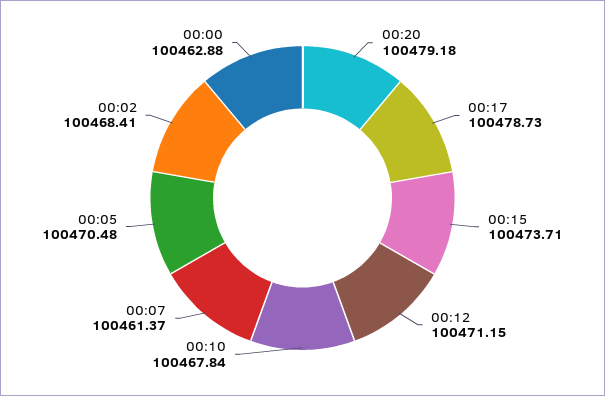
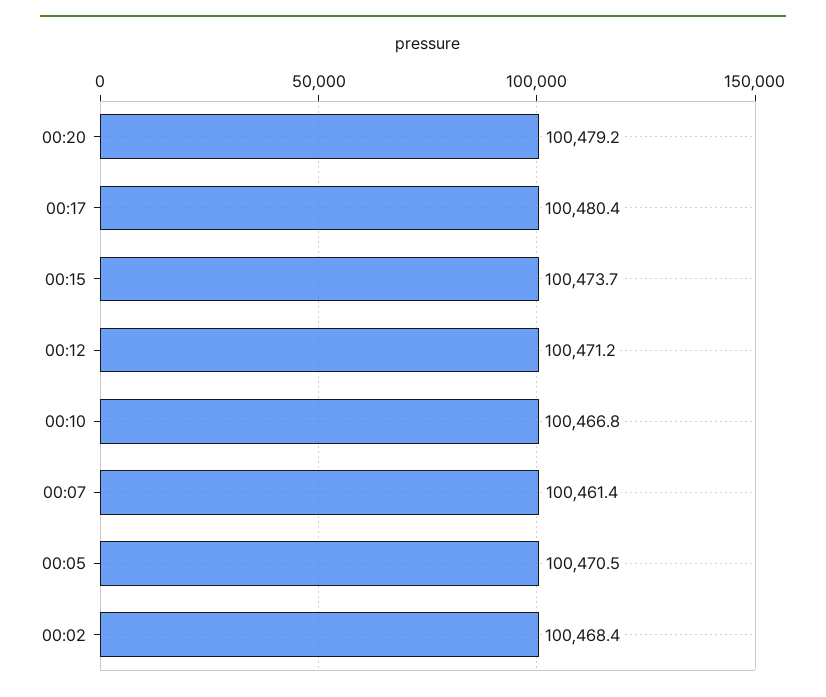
  {
    "00:20": 100479.18,
-   "00:17": 100478.73,
+   "00:17": 100480.4,
    "00:15": 100473.71,
    "00:12": 100471.15,
-   "00:10": 100467.84,
+   "00:10": 100466.8,
    "00:07": 100461.37,
    "00:05": 100470.48,
-   "00:02": 100468.41,
+   "00:02": 100468.41
-   "00:00": 100462.88
  }

